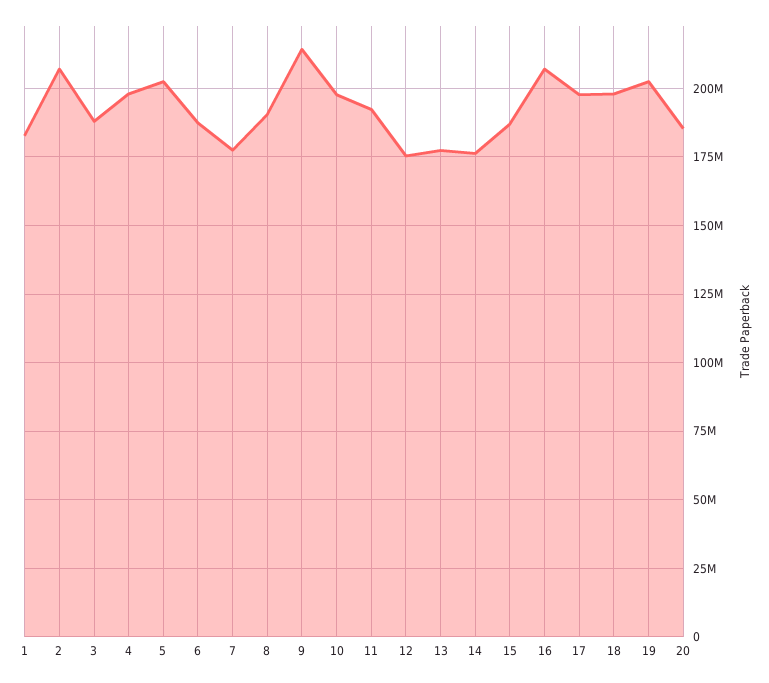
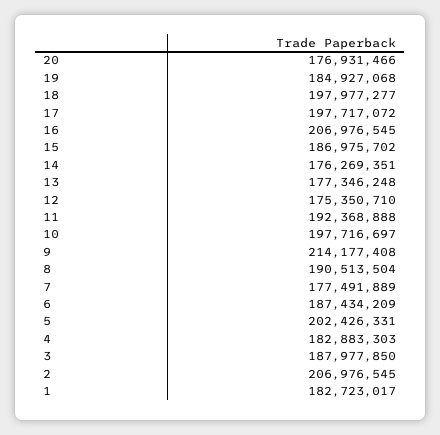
  {
    "1": 182723017,
    "2": 206976545,
    "3": 187977850,
-   "4": 197500000,
+   "4": 182883303,
    "5": 202426331,
    "6": 187434209,
    "7": 177491889,
    "8": 190513504,
    "9": 214177408,
    "10": 197716697,
    "11": 192368888,
    "12": 175350710,
    "13": 177346248,
    "14": 176269351,
    "15": 186975702,
    "16": 206976545,
    "17": 197717072,
    "18": 197977277,
-   "19": 202500000,
+   "19": 184927068,
-   "20": 185000000
+   "20": 176931466
  }

